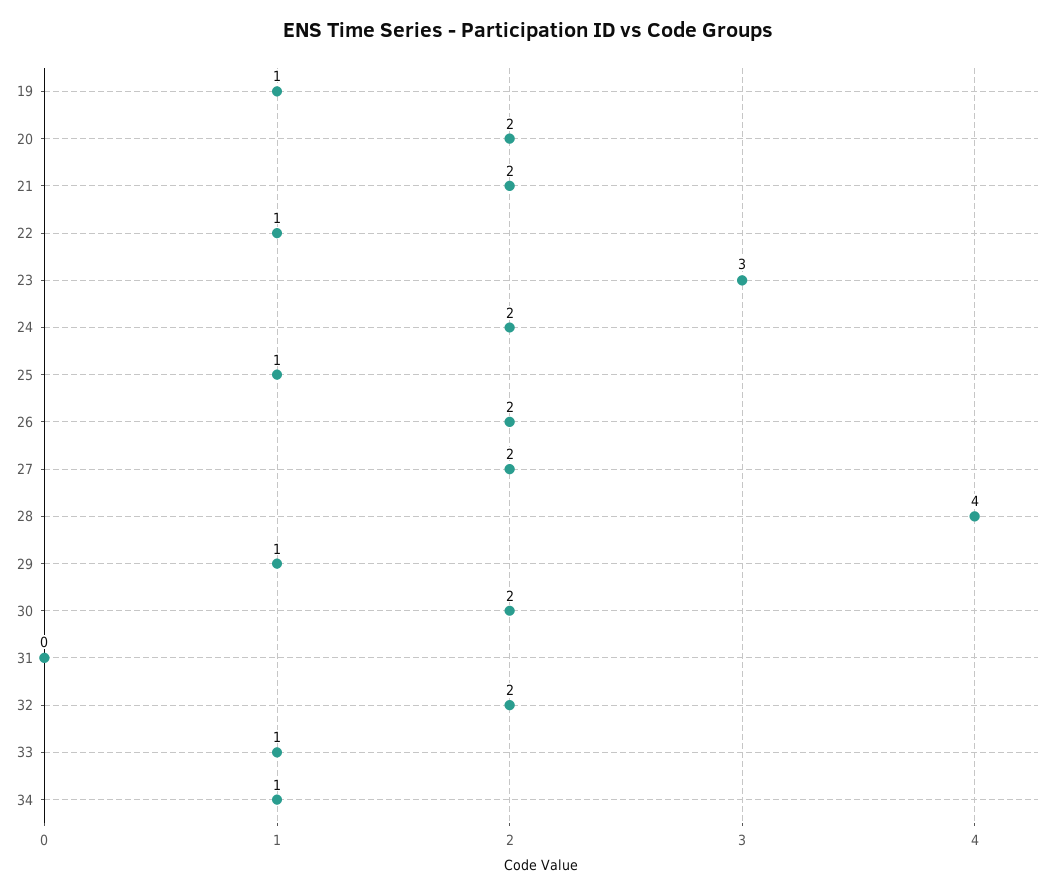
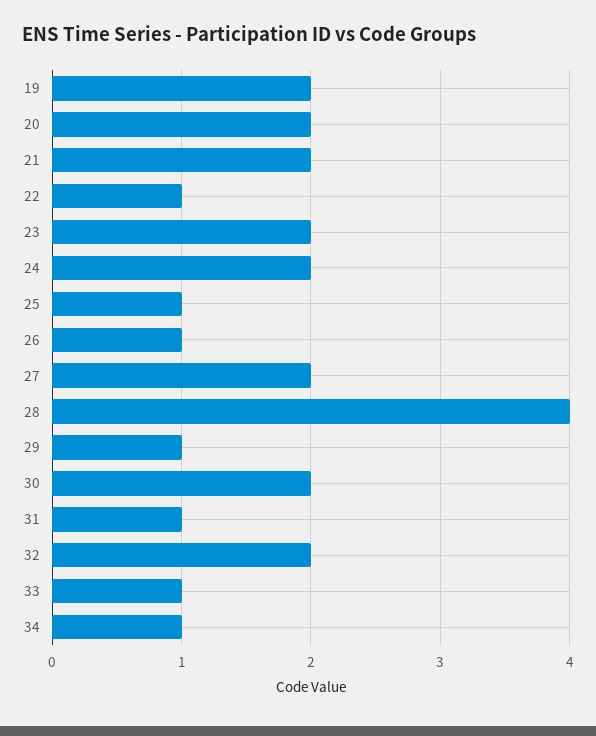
  {
-   "19": 1,
+   "19": 2,
    "20": 2,
    "21": 2,
    "22": 1,
-   "23": 3,
+   "23": 2,
    "24": 2,
    "25": 1,
-   "26": 2,
+   "26": 1,
    "27": 2,
    "28": 4,
    "29": 1,
    "30": 2,
-   "31": 0,
+   "31": 1,
    "32": 2,
    "33": 1,
    "34": 1
  }

